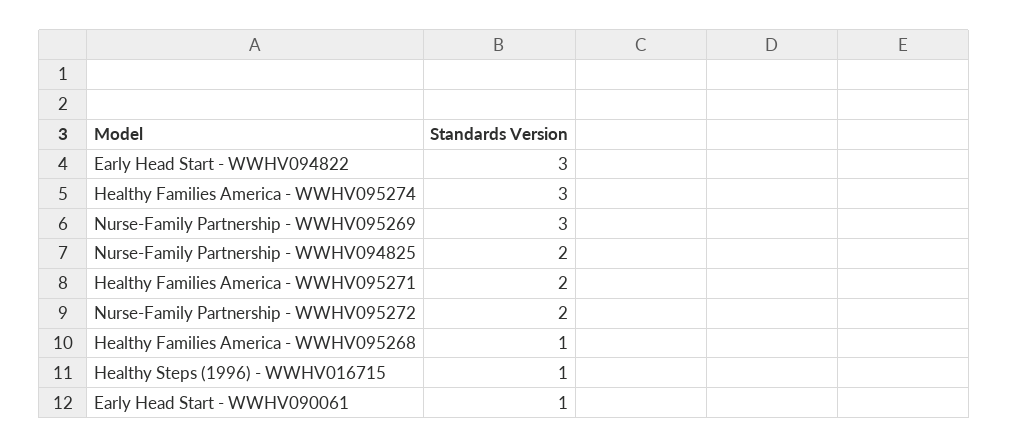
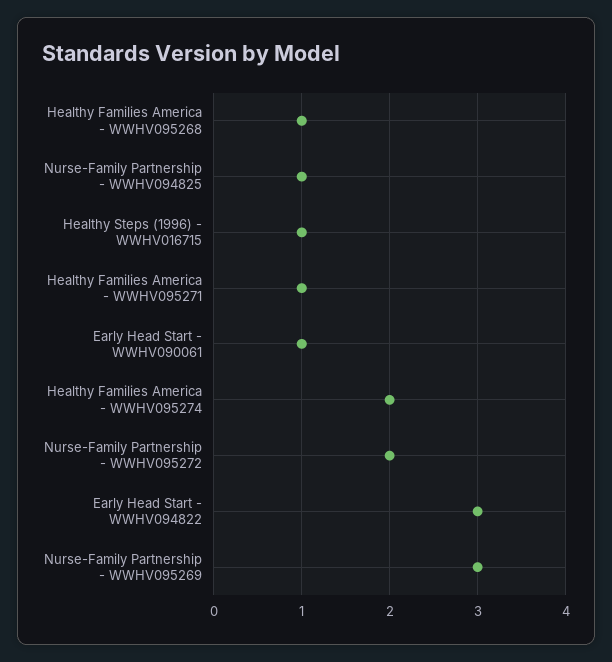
  {
    "Early Head Start - WWHV094822": 3,
-   "Healthy Families America - WWHV095274": 3,
+   "Healthy Families America - WWHV095274": 2,
    "Nurse-Family Partnership - WWHV095269": 3,
-   "Nurse-Family Partnership - WWHV094825": 2,
+   "Nurse-Family Partnership - WWHV094825": 1,
-   "Healthy Families America - WWHV095271": 2,
+   "Healthy Families America - WWHV095271": 1,
    "Nurse-Family Partnership - WWHV095272": 2,
    "Healthy Families America - WWHV095268": 1,
    "Healthy Steps (1996) - WWHV016715": 1,
    "Early Head Start - WWHV090061": 1
  }

